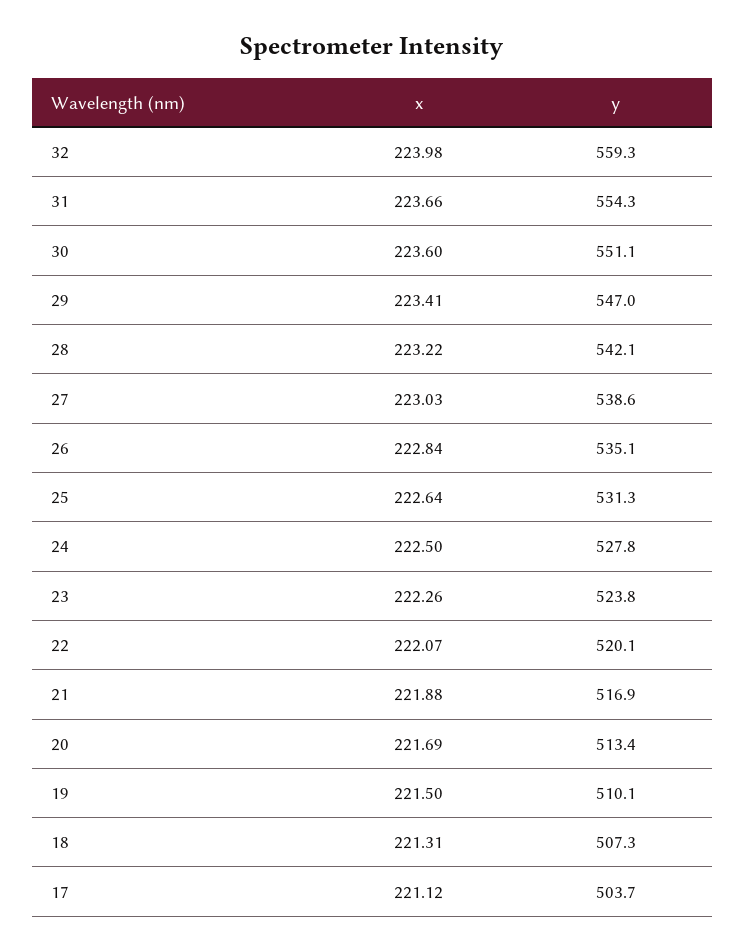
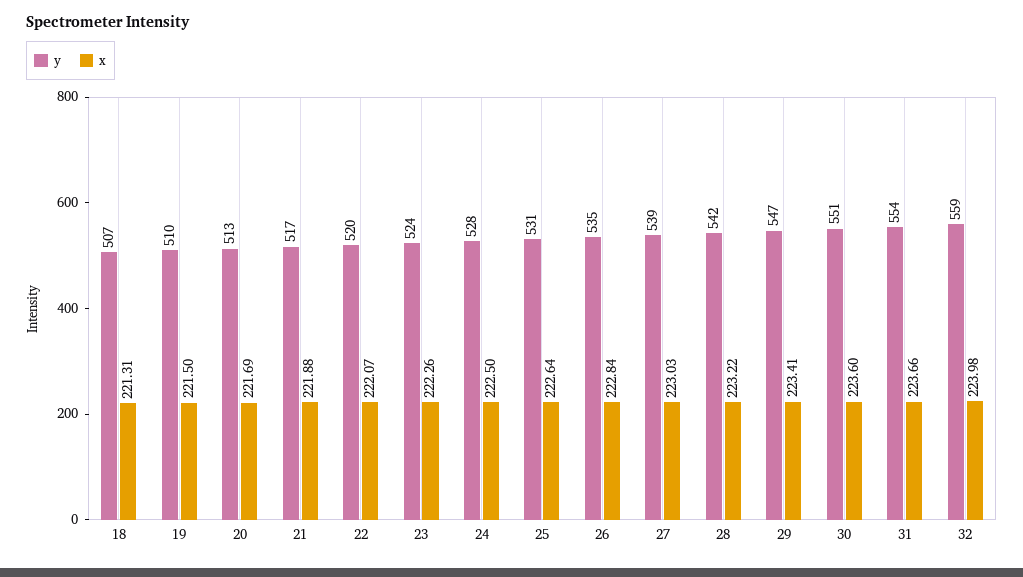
  {
    "x": {
      "32": 223.98,
      "31": 223.66,
      "30": 223.6,
      "29": 223.41,
      "28": 223.22,
      "27": 223.03,
      "26": 222.84,
      "25": 222.64,
      "24": 222.5,
      "23": 222.26,
      "22": 222.07,
      "21": 221.88,
      "20": 221.69,
      "19": 221.5,
-     "18": 221.31,
+     "18": 221.31
-     "17": 221.12
    },
    "y": {
      "32": 559.3,
      "31": 554.3,
      "30": 551.1,
      "29": 547,
      "28": 542.1,
      "27": 538.6,
      "26": 535.1,
      "25": 531.3,
      "24": 527.8,
      "23": 523.8,
      "22": 520.1,
      "21": 516.9,
      "20": 513.4,
      "19": 510.1,
-     "18": 507.3,
+     "18": 507.3
-     "17": 503.7
    }
  }

